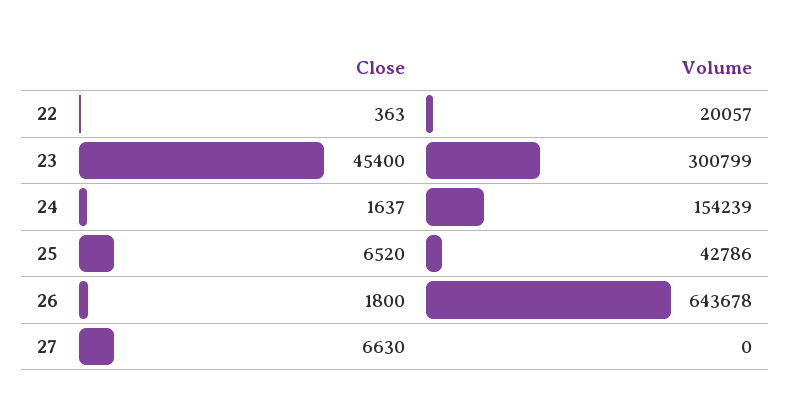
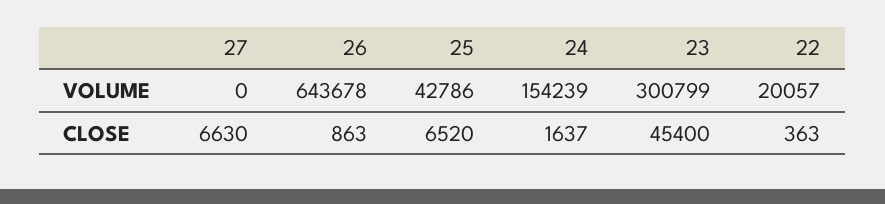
  {
    "Close": {
      "22": 363,
      "23": 45400,
      "24": 1637,
      "25": 6520,
-     "26": 1800,
+     "26": 863,
      "27": 6630
    },
    "Volume": {
      "22": 20057,
      "23": 300799,
      "24": 154239,
      "25": 42786,
      "26": 643678,
      "27": 0
    }
  }

